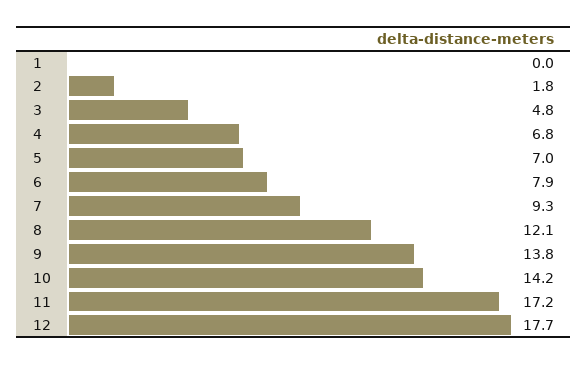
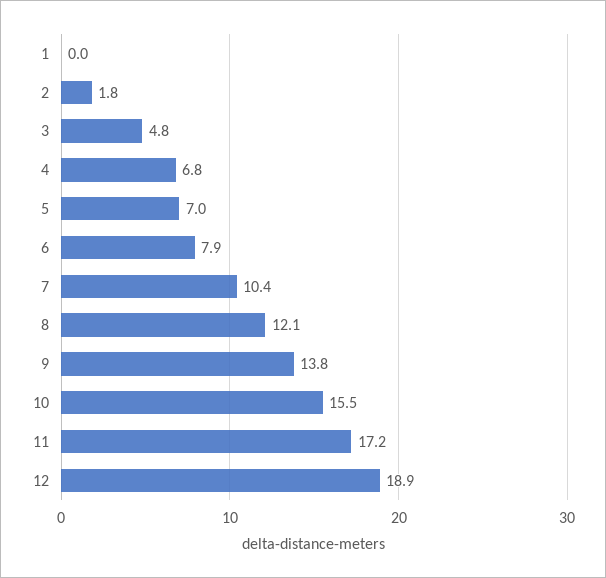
  {
    "1": 0,
    "2": 1.8,
    "3": 4.8,
    "4": 6.8,
    "5": 7,
    "6": 7.9,
-   "7": 9.3,
+   "7": 10.4,
    "8": 12.1,
    "9": 13.8,
-   "10": 14.2,
+   "10": 15.5,
    "11": 17.2,
-   "12": 17.7
+   "12": 18.9
  }

